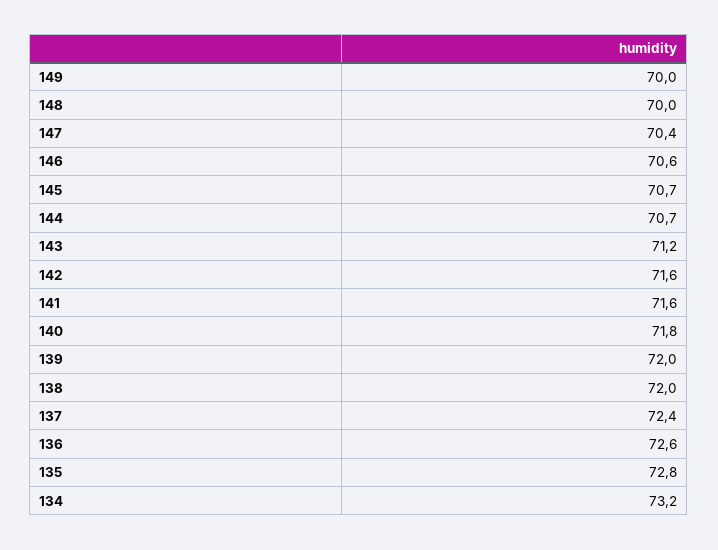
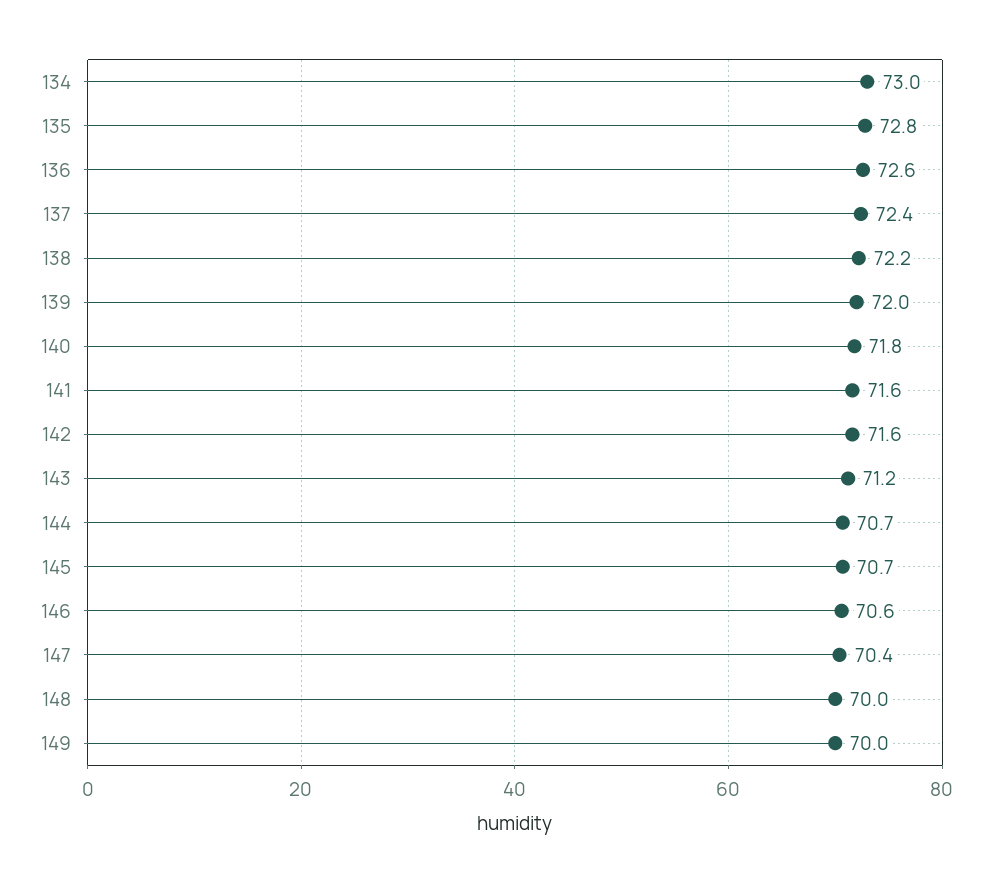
  {
    "149": 70,
    "148": 70,
    "147": 70.4,
    "146": 70.6,
    "145": 70.7,
    "144": 70.7,
    "143": 71.2,
    "142": 71.6,
    "141": 71.6,
    "140": 71.8,
    "139": 72,
-   "138": 72,
+   "138": 72.2,
    "137": 72.4,
    "136": 72.6,
    "135": 72.8,
-   "134": 73.2
+   "134": 73
  }

